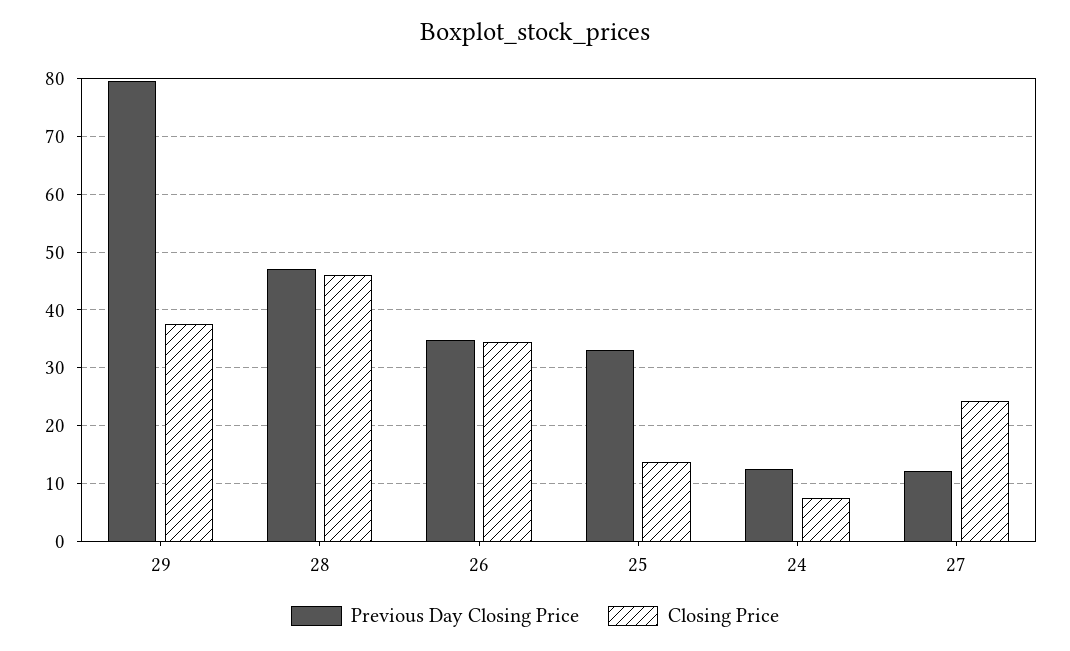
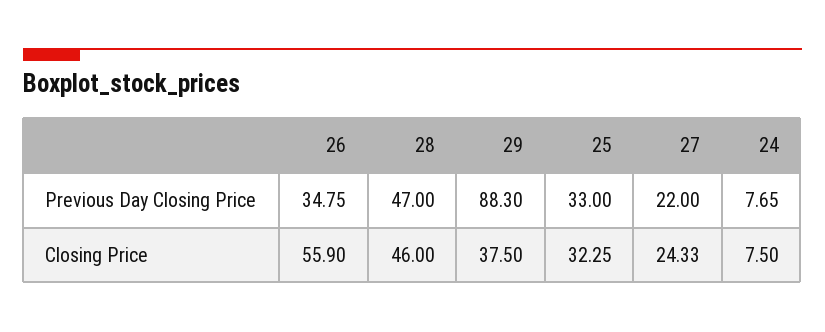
  {
    "Previous Day Closing Price": {
-     "29": 80,
+     "29": 88.3,
      "28": 47,
      "26": 34.75,
      "25": 33,
-     "24": 12,
+     "24": 7.65,
-     "27": 12
+     "27": 22
    },
    "Closing Price": {
      "29": 37.5,
      "28": 46,
-     "26": 34,
+     "26": 55.9,
-     "25": 14,
+     "25": 32.25,
      "24": 7.5,
      "27": 24.33
    }
  }

